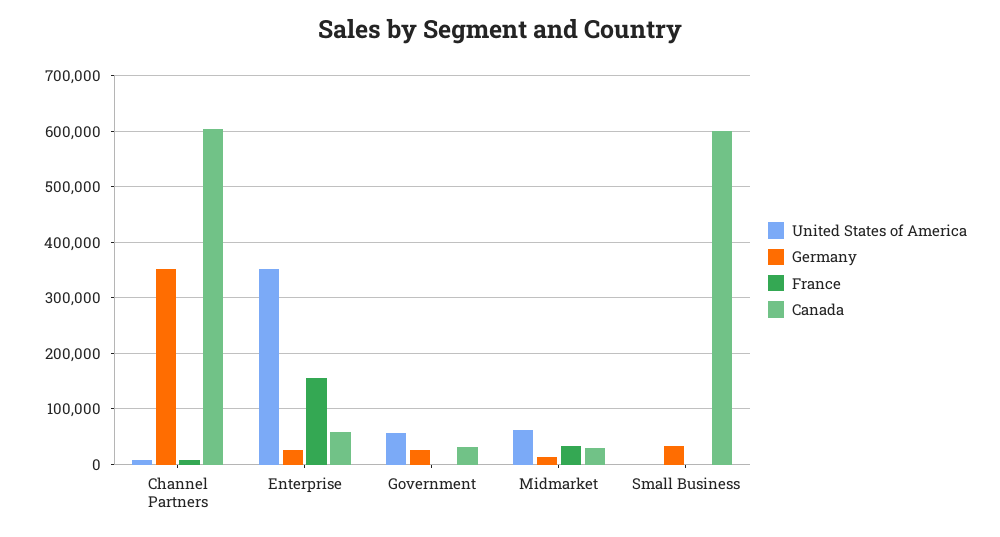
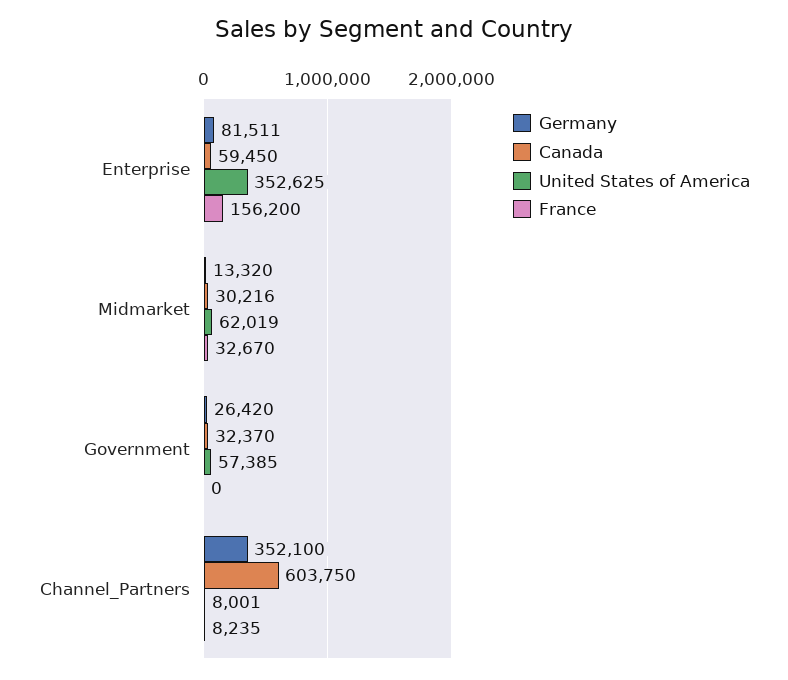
  {
    "United States of America": {
      "Channel Partners": 8001,
      "Enterprise": 352625,
      "Government": 57385,
-     "Midmarket": 62019,
+     "Midmarket": 62019
-     "Small Business": 0
    },
    "Germany": {
      "Channel Partners": 352100,
-     "Enterprise": 20000,
+     "Enterprise": 81511,
      "Government": 26420,
-     "Midmarket": 13320,
+     "Midmarket": 13320
-     "Small Business": 40000
    },
    "France": {
      "Channel Partners": 8235,
      "Enterprise": 156200,
      "Government": 0,
-     "Midmarket": 32670,
+     "Midmarket": 32670
-     "Small Business": 0
    },
    "Canada": {
      "Channel Partners": 603750,
      "Enterprise": 59450,
      "Government": 32370,
-     "Midmarket": 30216,
+     "Midmarket": 30216
-     "Small Business": 600000
    }
  }

